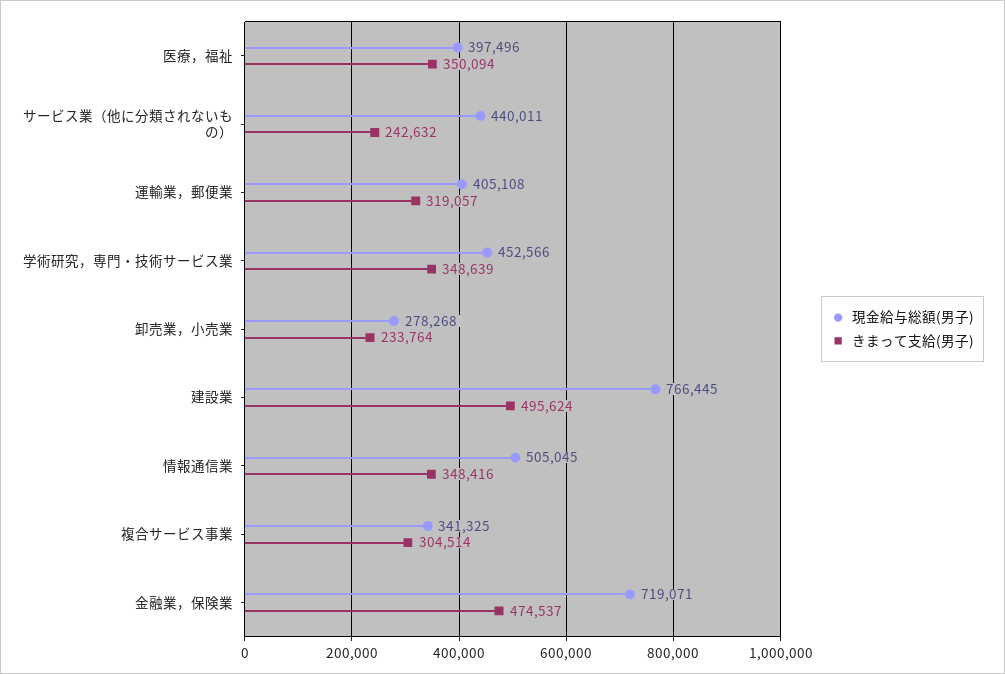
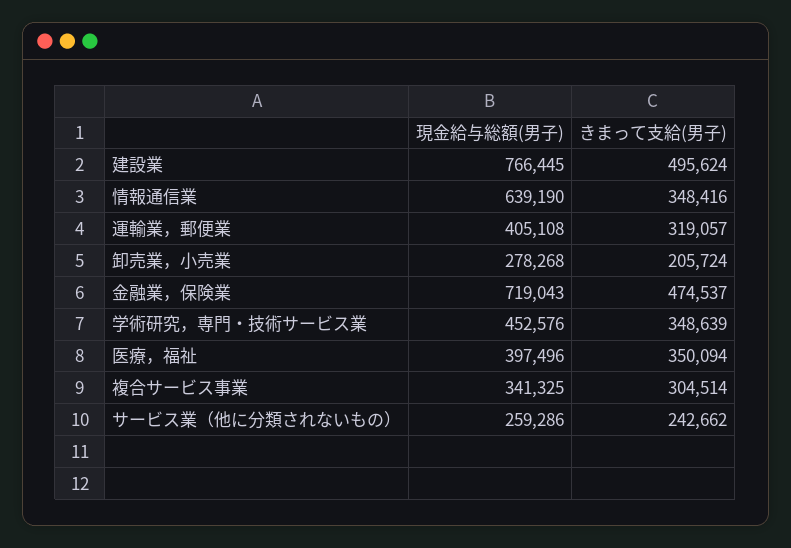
  {
    "現金給与総額(男子)": {
      "医療，福祉": 397496,
-     "サービス業（他に分類されないもの）": 440011,
+     "サービス業（他に分類されないもの）": 259286,
      "運輸業，郵便業": 405108,
-     "学術研究，専門・技術サービス業": 452566,
+     "学術研究，専門・技術サービス業": 452576,
      "卸売業，小売業": 278268,
      "建設業": 766445,
-     "情報通信業": 505045,
+     "情報通信業": 639190,
      "複合サービス事業": 341325,
-     "金融業，保険業": 719071
+     "金融業，保険業": 719043
    },
    "きまって支給(男子)": {
      "医療，福祉": 350094,
-     "サービス業（他に分類されないもの）": 242632,
+     "サービス業（他に分類されないもの）": 242662,
      "運輸業，郵便業": 319057,
      "学術研究，専門・技術サービス業": 348639,
-     "卸売業，小売業": 233764,
+     "卸売業，小売業": 205724,
      "建設業": 495624,
      "情報通信業": 348416,
      "複合サービス事業": 304514,
      "金融業，保険業": 474537
    }
  }

